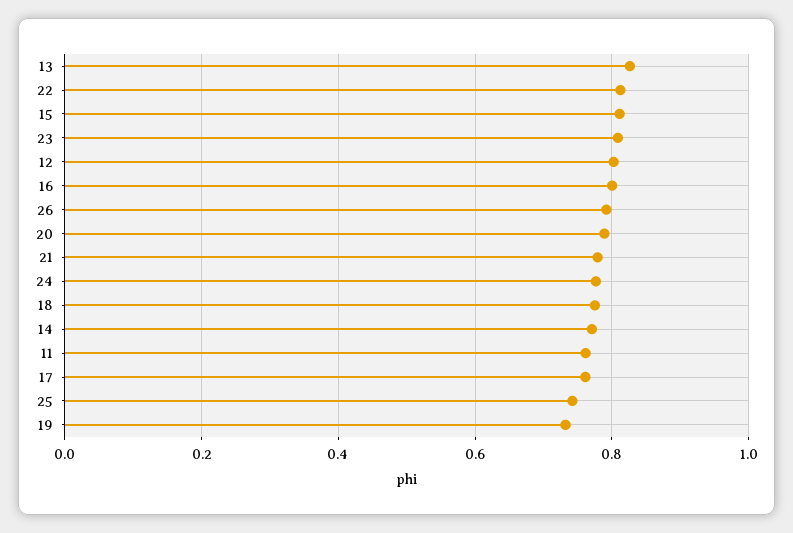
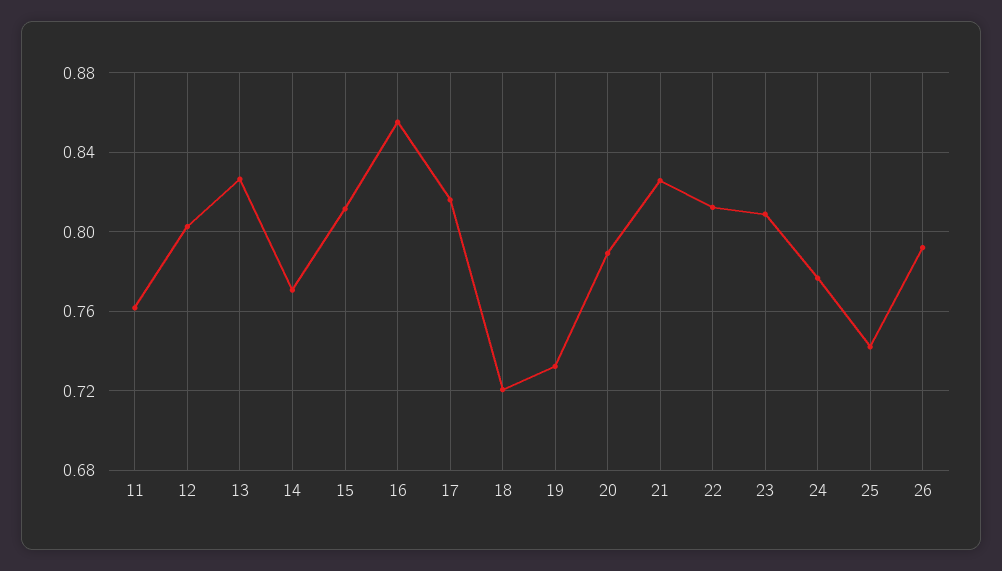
  {
    "13": 0.825,
    "22": 0.81,
    "15": 0.81,
    "23": 0.81,
    "12": 0.805,
-   "16": 0.8,
+   "16": 0.855,
    "26": 0.79,
    "20": 0.79,
-   "21": 0.78,
+   "21": 0.825,
    "24": 0.775,
-   "18": 0.78,
+   "18": 0.72,
    "14": 0.77,
    "11": 0.76,
-   "17": 0.76,
+   "17": 0.815,
    "25": 0.74,
    "19": 0.73
  }

